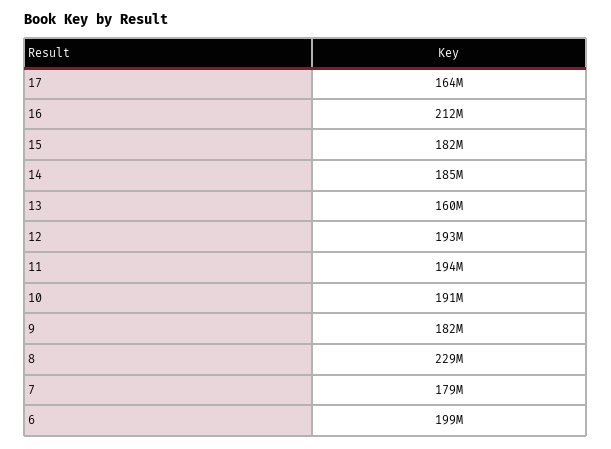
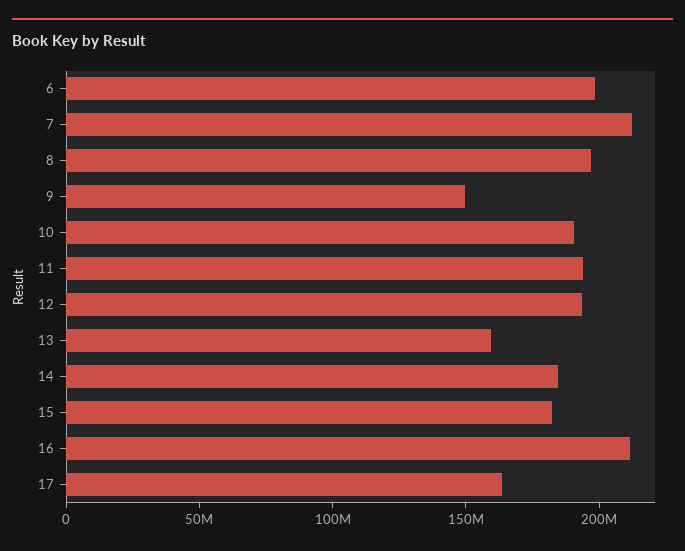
  {
    "17": 164000000,
    "16": 212000000,
    "15": 182000000,
    "14": 185000000,
    "13": 160000000,
    "12": 193000000,
    "11": 194000000,
    "10": 191000000,
-   "9": 182000000,
+   "9": 150000000,
-   "8": 229000000,
+   "8": 200000000,
-   "7": 179000000,
+   "7": 210000000,
    "6": 199000000
  }

